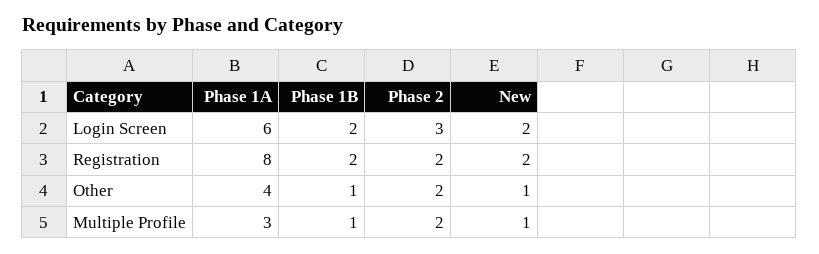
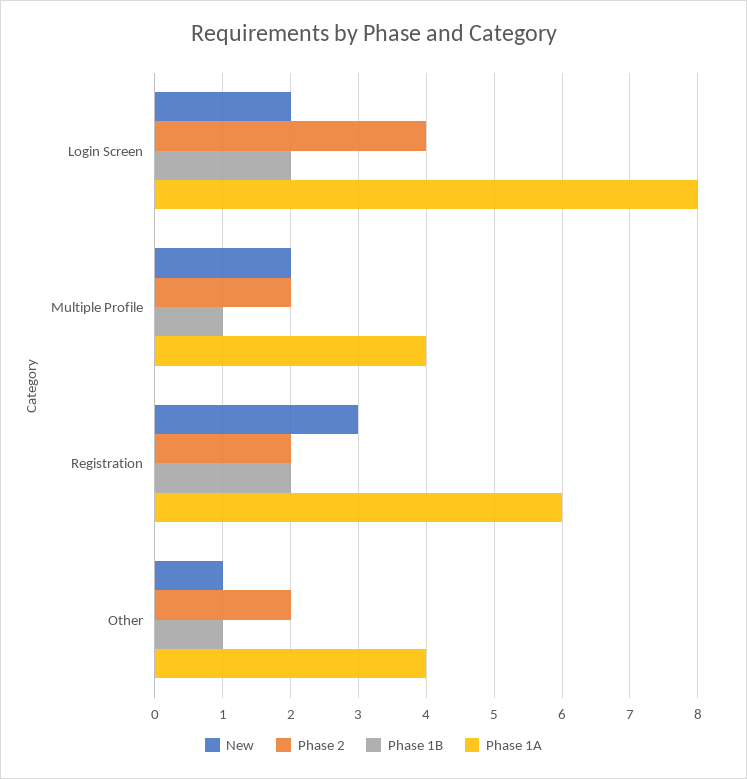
  {
    "Phase 1A": {
-     "Login Screen": 6,
+     "Login Screen": 8,
-     "Registration": 8,
+     "Registration": 6,
      "Other": 4,
-     "Multiple Profile": 3
+     "Multiple Profile": 4
    },
    "Phase 1B": {
      "Login Screen": 2,
      "Registration": 2,
      "Other": 1,
      "Multiple Profile": 1
    },
    "Phase 2": {
-     "Login Screen": 3,
+     "Login Screen": 4,
      "Registration": 2,
      "Other": 2,
      "Multiple Profile": 2
    },
    "New": {
      "Login Screen": 2,
-     "Registration": 2,
+     "Registration": 3,
      "Other": 1,
-     "Multiple Profile": 1
+     "Multiple Profile": 2
    }
  }

